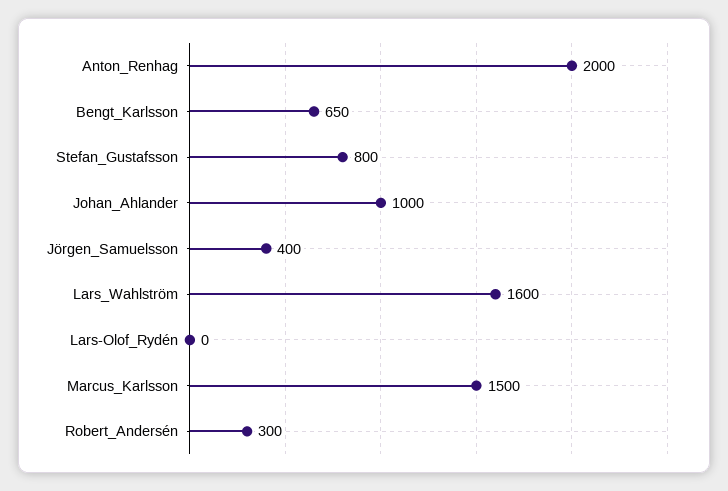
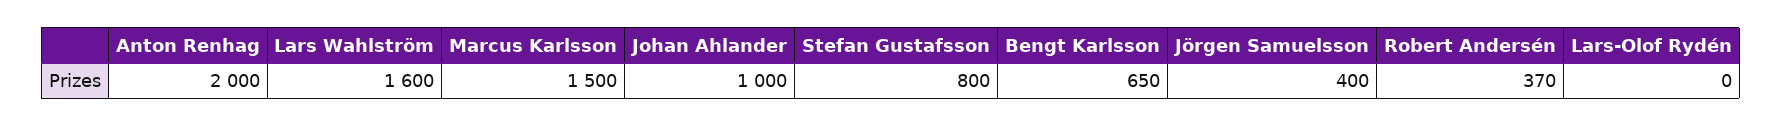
  {
    "Anton_Renhag": 2000,
    "Bengt_Karlsson": 650,
    "Stefan_Gustafsson": 800,
    "Johan_Ahlander": 1000,
    "Jörgen_Samuelsson": 400,
    "Lars_Wahlström": 1600,
    "Lars-Olof_Rydén": 0,
    "Marcus_Karlsson": 1500,
-   "Robert_Andersén": 300
+   "Robert_Andersén": 370
  }

